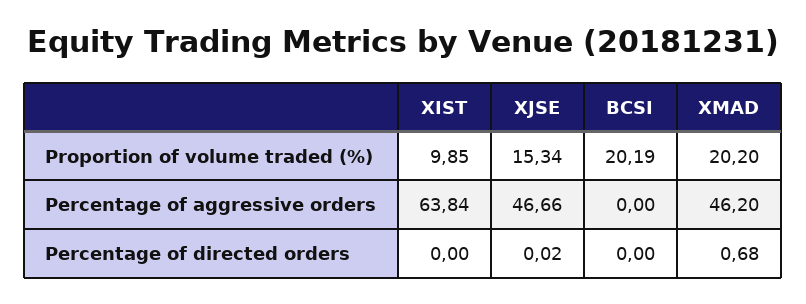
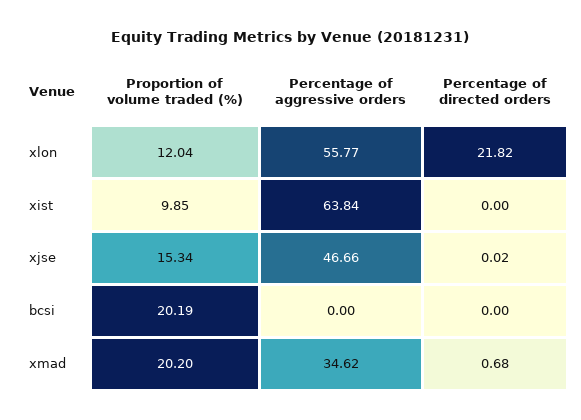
  {
    "XIST": {
      "Proportion of volume traded (%)": 9.85,
      "Percentage of aggressive orders": 63.84,
      "Percentage of directed orders": 0
    },
    "XJSE": {
      "Proportion of volume traded (%)": 15.34,
      "Percentage of aggressive orders": 46.66,
      "Percentage of directed orders": 0.02
    },
    "BCSI": {
      "Proportion of volume traded (%)": 20.19,
      "Percentage of aggressive orders": 0,
      "Percentage of directed orders": 0
    },
    "XMAD": {
      "Proportion of volume traded (%)": 20.2,
-     "Percentage of aggressive orders": 46.2,
+     "Percentage of aggressive orders": 34.62,
      "Percentage of directed orders": 0.68
-   }
+   },
+   "xlon": {
+     "Proportion of volume traded (%)": 12.04,
+     "Percentage of aggressive orders": 55.77,
+     "Percentage of directed orders": 21.82
+   }
  }

